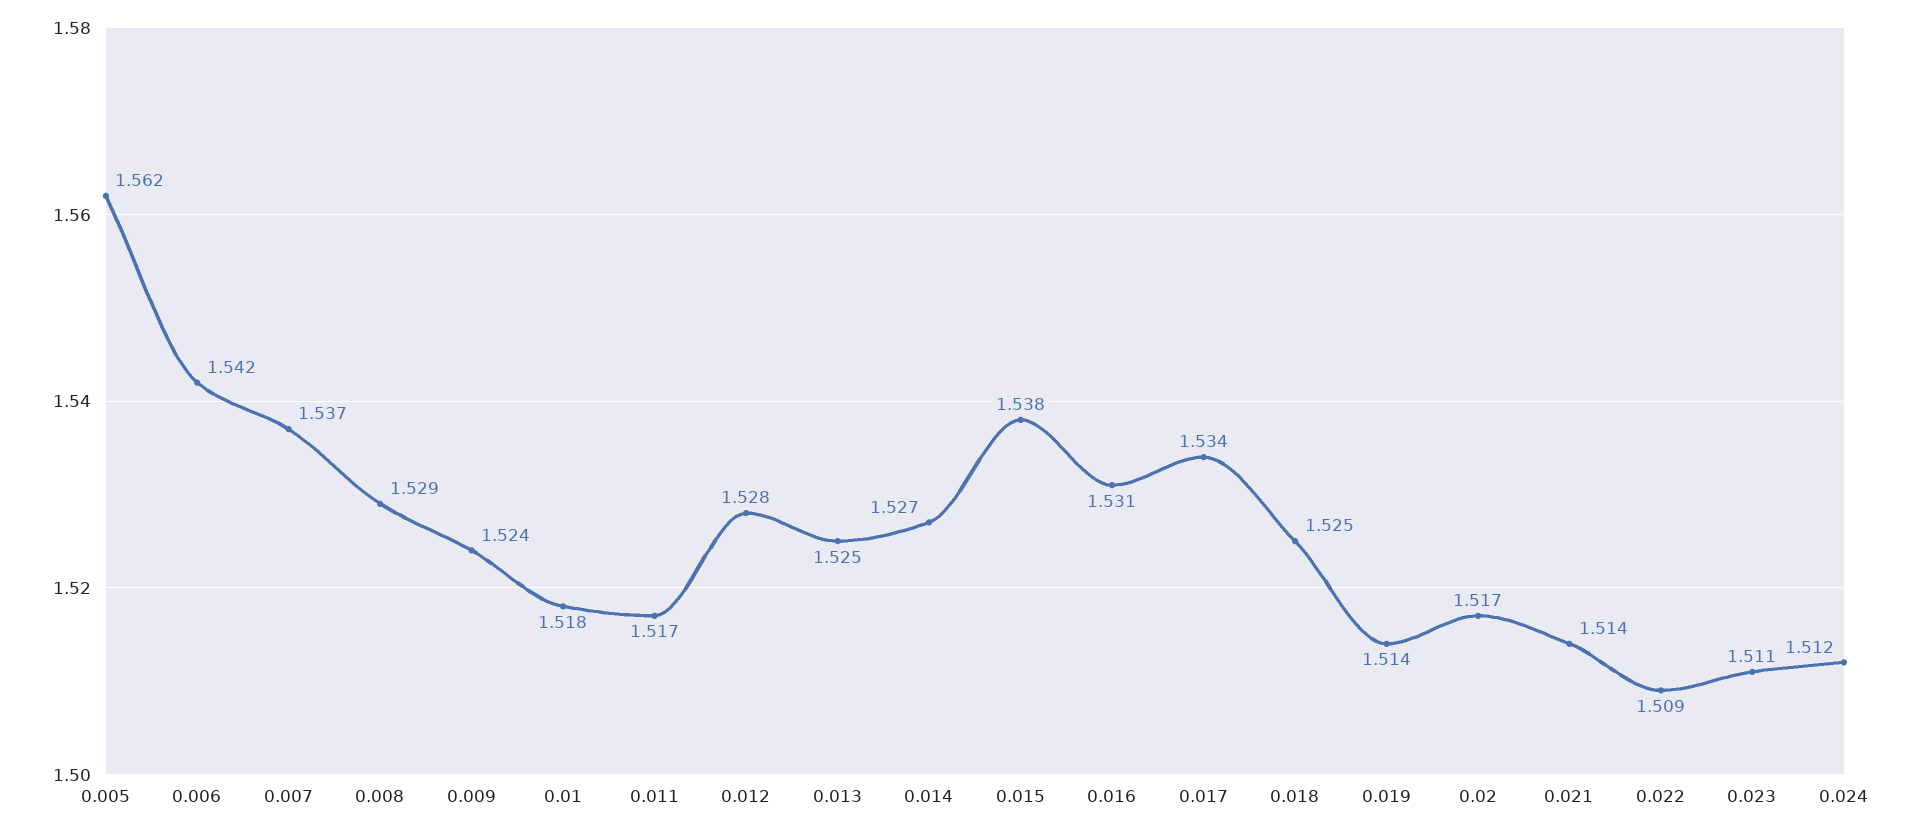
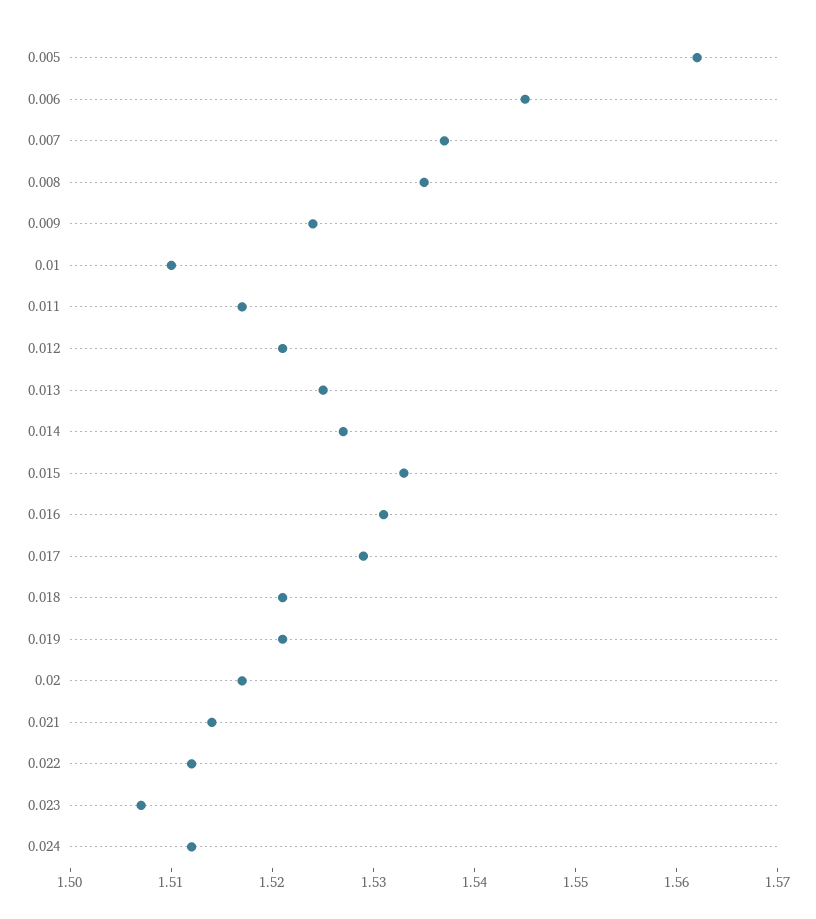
  {
    "0.005": 1.562,
-   "0.006": 1.542,
+   "0.006": 1.545,
    "0.007": 1.537,
-   "0.008": 1.529,
+   "0.008": 1.535,
    "0.009": 1.524,
-   "0.01": 1.518,
+   "0.01": 1.51,
    "0.011": 1.517,
-   "0.012": 1.528,
+   "0.012": 1.521,
    "0.013": 1.525,
    "0.014": 1.527,
-   "0.015": 1.538,
+   "0.015": 1.533,
    "0.016": 1.531,
-   "0.017": 1.534,
+   "0.017": 1.529,
-   "0.018": 1.525,
+   "0.018": 1.521,
-   "0.019": 1.514,
+   "0.019": 1.521,
    "0.02": 1.517,
    "0.021": 1.514,
-   "0.022": 1.509,
+   "0.022": 1.512,
-   "0.023": 1.511,
+   "0.023": 1.507,
    "0.024": 1.512
  }

